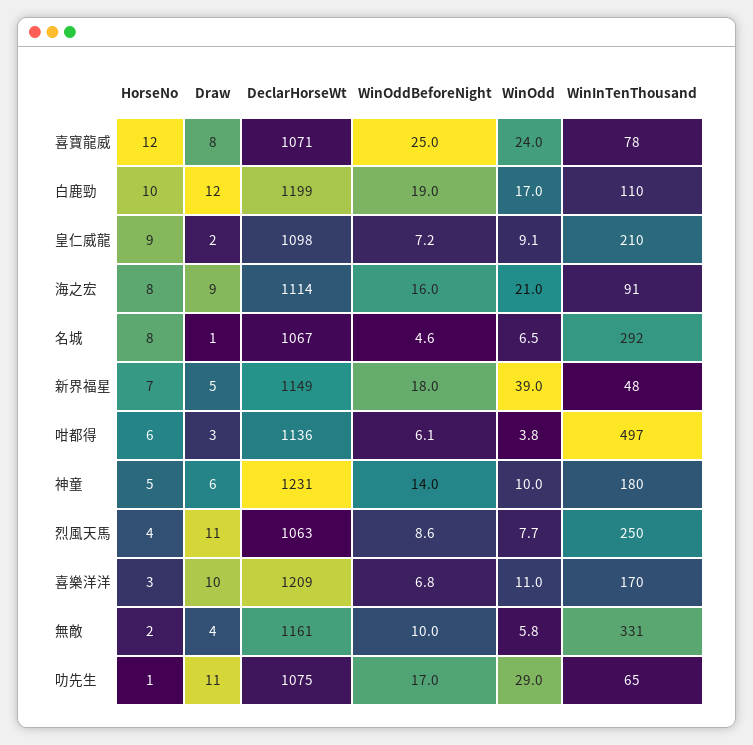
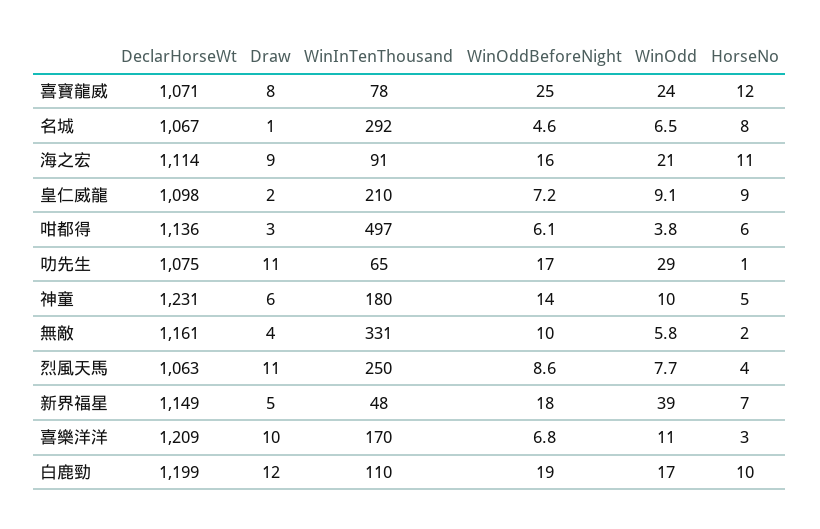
  {
    "HorseNo": {
      "喜寶龍威": 12,
      "白鹿勁": 10,
      "皇仁威龍": 9,
-     "海之宏": 8,
+     "海之宏": 11,
      "名城": 8,
      "新界福星": 7,
      "咁都得": 6,
      "神童": 5,
      "烈風天馬": 4,
      "喜樂洋洋": 3,
      "無敵": 2,
      "叻先生": 1
    },
    "Draw": {
      "喜寶龍威": 8,
      "白鹿勁": 12,
      "皇仁威龍": 2,
      "海之宏": 9,
      "名城": 1,
      "新界福星": 5,
      "咁都得": 3,
      "神童": 6,
      "烈風天馬": 11,
      "喜樂洋洋": 10,
      "無敵": 4,
      "叻先生": 11
    },
    "DeclarHorseWt": {
      "喜寶龍威": 1071,
      "白鹿勁": 1199,
      "皇仁威龍": 1098,
      "海之宏": 1114,
      "名城": 1067,
      "新界福星": 1149,
      "咁都得": 1136,
      "神童": 1231,
      "烈風天馬": 1063,
      "喜樂洋洋": 1209,
      "無敵": 1161,
      "叻先生": 1075
    },
    "WinOddBeforeNight": {
      "喜寶龍威": 25,
      "白鹿勁": 19,
      "皇仁威龍": 7.2,
      "海之宏": 16,
      "名城": 4.6,
      "新界福星": 18,
      "咁都得": 6.1,
      "神童": 14,
      "烈風天馬": 8.6,
      "喜樂洋洋": 6.8,
      "無敵": 10,
      "叻先生": 17
    },
    "WinOdd": {
      "喜寶龍威": 24,
      "白鹿勁": 17,
      "皇仁威龍": 9.1,
      "海之宏": 21,
      "名城": 6.5,
      "新界福星": 39,
      "咁都得": 3.8,
      "神童": 10,
      "烈風天馬": 7.7,
      "喜樂洋洋": 11,
      "無敵": 5.8,
      "叻先生": 29
    },
    "WinInTenThousand": {
      "喜寶龍威": 78,
      "白鹿勁": 110,
      "皇仁威龍": 210,
      "海之宏": 91,
      "名城": 292,
      "新界福星": 48,
      "咁都得": 497,
      "神童": 180,
      "烈風天馬": 250,
      "喜樂洋洋": 170,
      "無敵": 331,
      "叻先生": 65
    }
  }

